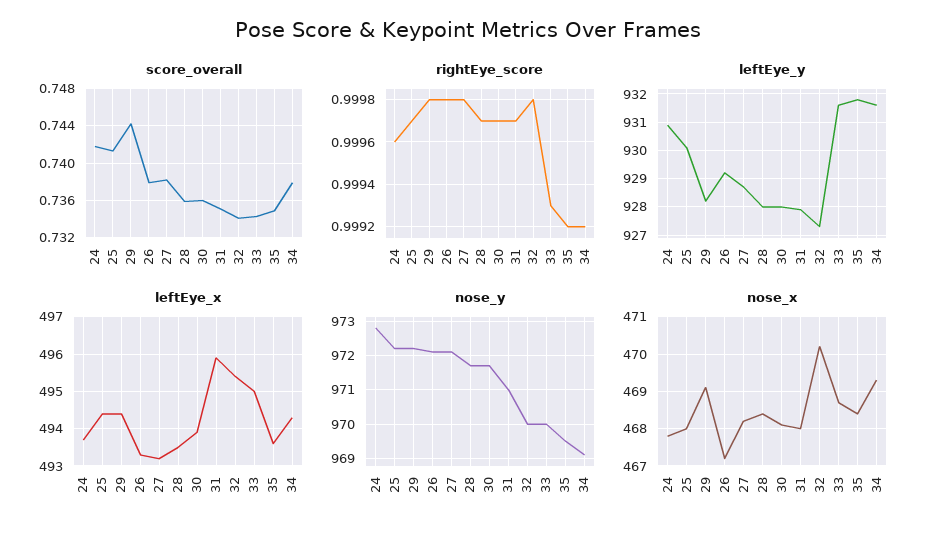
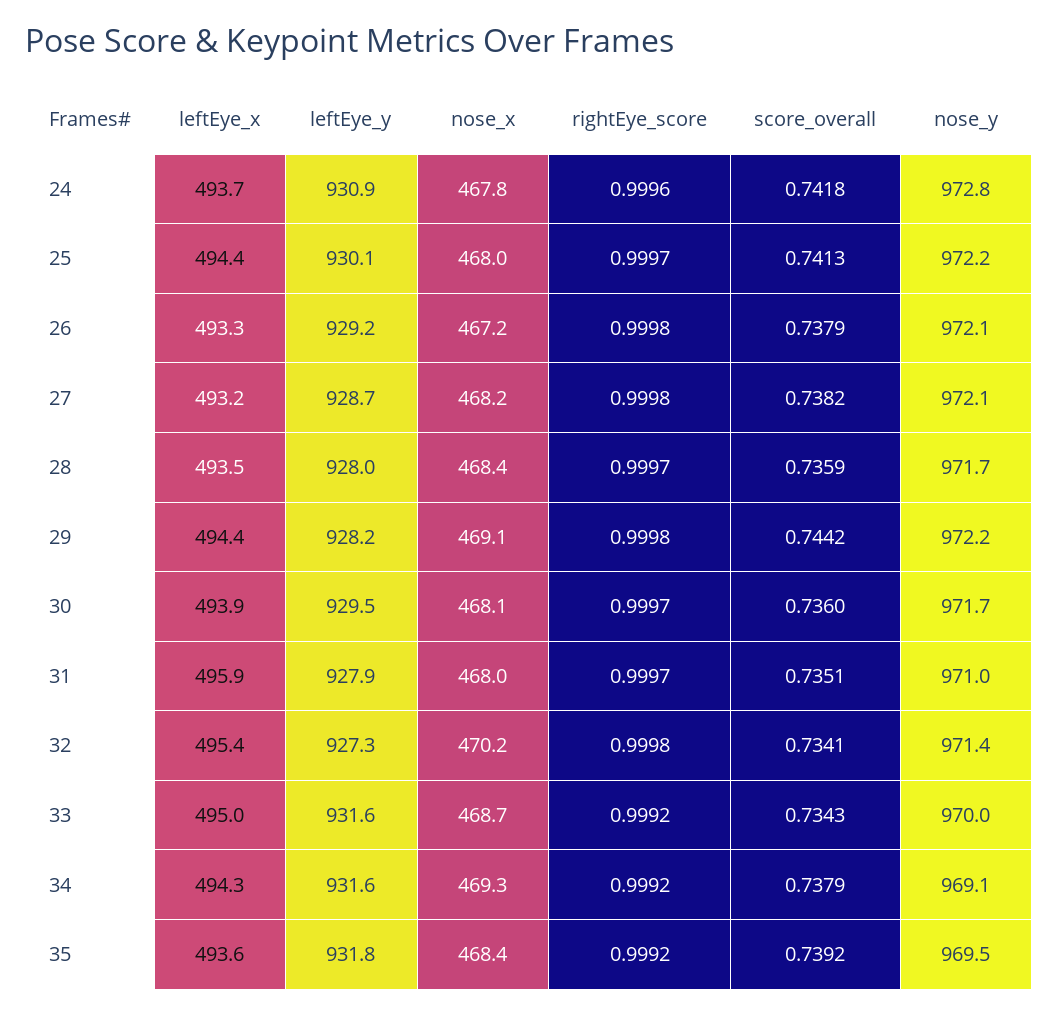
  {
    "score_overall": {
      "24": 0.7418,
      "25": 0.7413,
      "29": 0.7442,
      "26": 0.7379,
      "27": 0.7382,
      "28": 0.7359,
      "30": 0.736,
      "31": 0.7351,
      "32": 0.7341,
      "33": 0.7343,
-     "35": 0.735,
+     "35": 0.7392,
      "34": 0.7379
    },
    "rightEye_score": {
      "24": 0.9996,
      "25": 0.9997,
      "29": 0.9998,
      "26": 0.9998,
      "27": 0.9998,
      "28": 0.9997,
      "30": 0.9997,
      "31": 0.9997,
      "32": 0.9998,
-     "33": 0.9993,
+     "33": 0.9992,
      "35": 0.9992,
      "34": 0.9992
    },
    "leftEye_y": {
      "24": 930.9,
      "25": 930.1,
      "29": 928.2,
      "26": 929.2,
      "27": 928.7,
      "28": 928,
-     "30": 928,
+     "30": 929.5,
      "31": 927.9,
      "32": 927.3,
      "33": 931.6,
      "35": 931.8,
      "34": 931.6
    },
    "leftEye_x": {
      "24": 493.7,
      "25": 494.4,
      "29": 494.4,
      "26": 493.3,
      "27": 493.2,
      "28": 493.5,
      "30": 493.9,
      "31": 495.9,
      "32": 495.4,
      "33": 495,
      "35": 493.6,
      "34": 494.3
    },
    "nose_y": {
      "24": 972.8,
      "25": 972.2,
      "29": 972.2,
      "26": 972.1,
      "27": 972.1,
      "28": 971.7,
      "30": 971.7,
      "31": 971,
-     "32": 970,
+     "32": 971.4,
      "33": 970,
      "35": 969.5,
      "34": 969.1
    },
    "nose_x": {
      "24": 467.8,
      "25": 468,
      "29": 469.1,
      "26": 467.2,
      "27": 468.2,
      "28": 468.4,
      "30": 468.1,
      "31": 468,
      "32": 470.2,
      "33": 468.7,
      "35": 468.4,
      "34": 469.3
    }
  }

